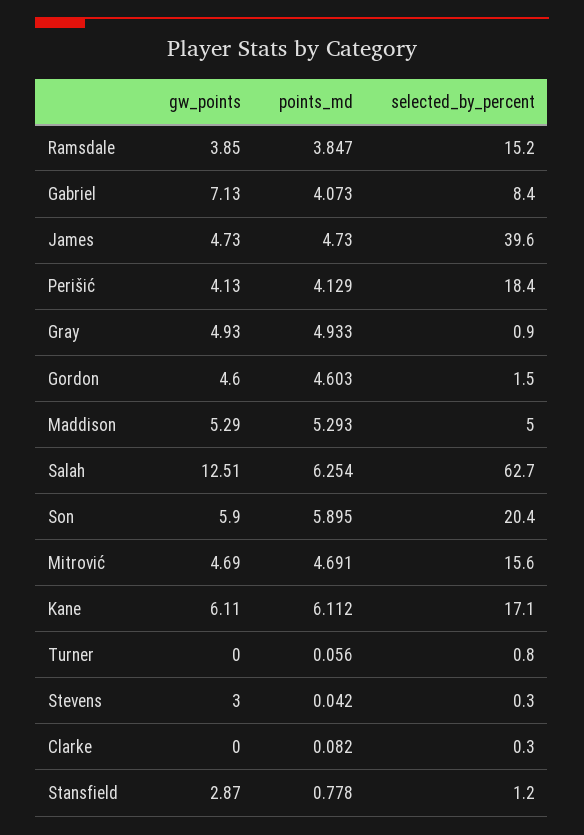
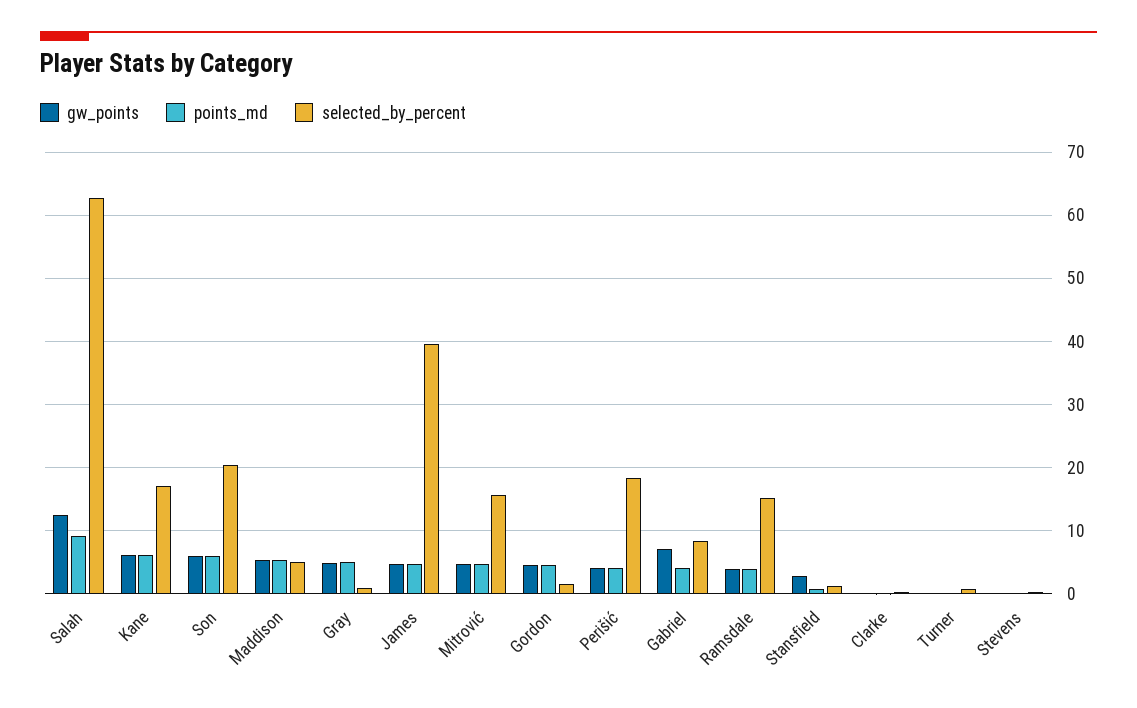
  {
    "gw_points": {
      "Ramsdale": 3.85,
      "Gabriel": 7.13,
      "James": 4.73,
      "Perišić": 4.13,
      "Gray": 4.93,
      "Gordon": 4.6,
      "Maddison": 5.29,
      "Salah": 12.51,
      "Son": 5.9,
      "Mitrović": 4.69,
      "Kane": 6.11,
      "Turner": 0,
-     "Stevens": 3,
+     "Stevens": 0,
      "Clarke": 0,
      "Stansfield": 2.87
    },
    "points_md": {
      "Ramsdale": 3.847,
      "Gabriel": 4.073,
      "James": 4.73,
      "Perišić": 4.129,
      "Gray": 4.933,
      "Gordon": 4.603,
      "Maddison": 5.293,
-     "Salah": 6.254,
+     "Salah": 9,
      "Son": 5.895,
      "Mitrović": 4.691,
      "Kane": 6.112,
      "Turner": 0.056,
      "Stevens": 0.042,
      "Clarke": 0.082,
      "Stansfield": 0.778
    },
    "selected_by_percent": {
      "Ramsdale": 15.2,
      "Gabriel": 8.4,
      "James": 39.6,
      "Perišić": 18.4,
      "Gray": 0.9,
      "Gordon": 1.5,
      "Maddison": 5,
      "Salah": 62.7,
      "Son": 20.4,
      "Mitrović": 15.6,
      "Kane": 17.1,
      "Turner": 0.8,
      "Stevens": 0.3,
      "Clarke": 0.3,
      "Stansfield": 1.2
    }
  }

